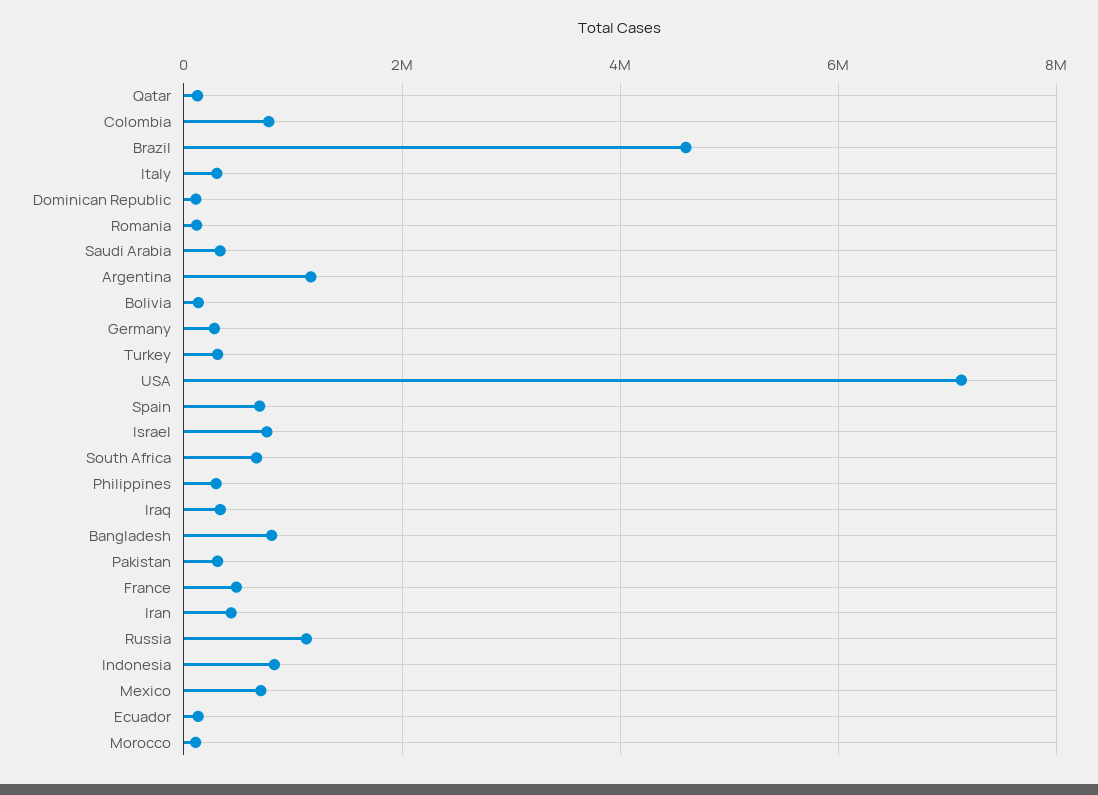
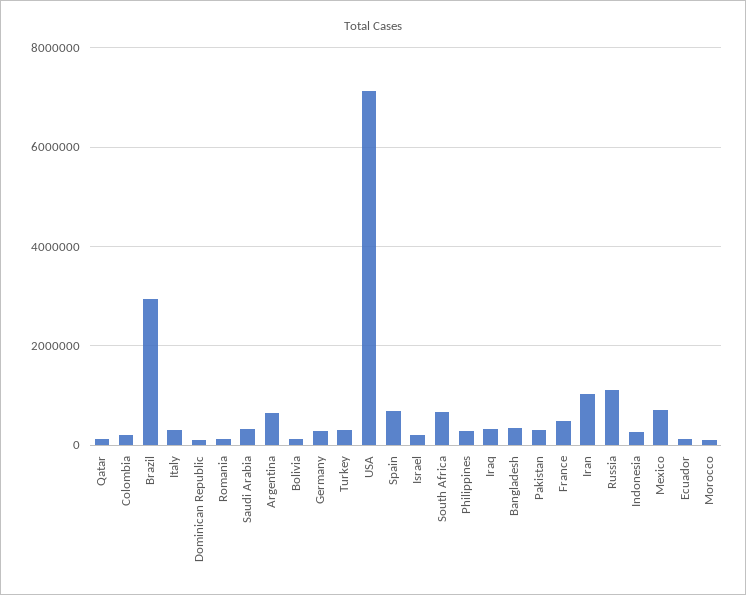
  {
    "Qatar": 200000,
-   "Colombia": 800000,
+   "Colombia": 200000,
-   "Brazil": 4600000,
+   "Brazil": 3000000,
    "Italy": 400000,
    "Dominican Republic": 200000,
    "Romania": 200000,
    "Saudi Arabia": 400000,
-   "Argentina": 1200000,
+   "Argentina": 600000,
    "Bolivia": 200000,
    "Germany": 200000,
    "Turkey": 400000,
    "USA": 7200000,
    "Spain": 600000,
-   "Israel": 800000,
+   "Israel": 200000,
    "South Africa": 600000,
    "Philippines": 200000,
    "Iraq": 400000,
-   "Bangladesh": 800000,
+   "Bangladesh": 400000,
    "Pakistan": 400000,
    "France": 400000,
-   "Iran": 400000,
+   "Iran": 1000000,
    "Russia": 1200000,
-   "Indonesia": 800000,
+   "Indonesia": 200000,
    "Mexico": 800000,
    "Ecuador": 200000,
    "Morocco": 200000
  }

